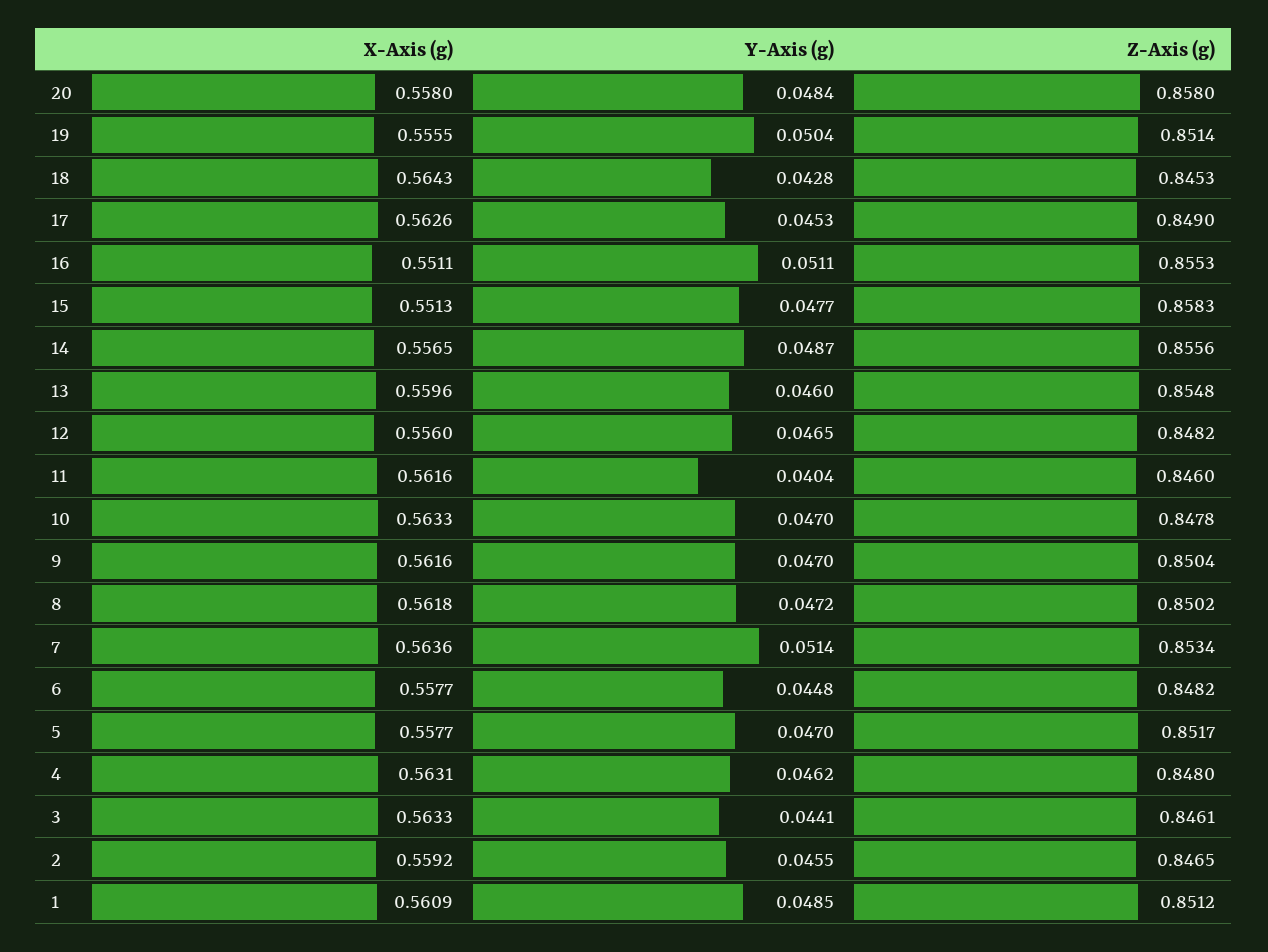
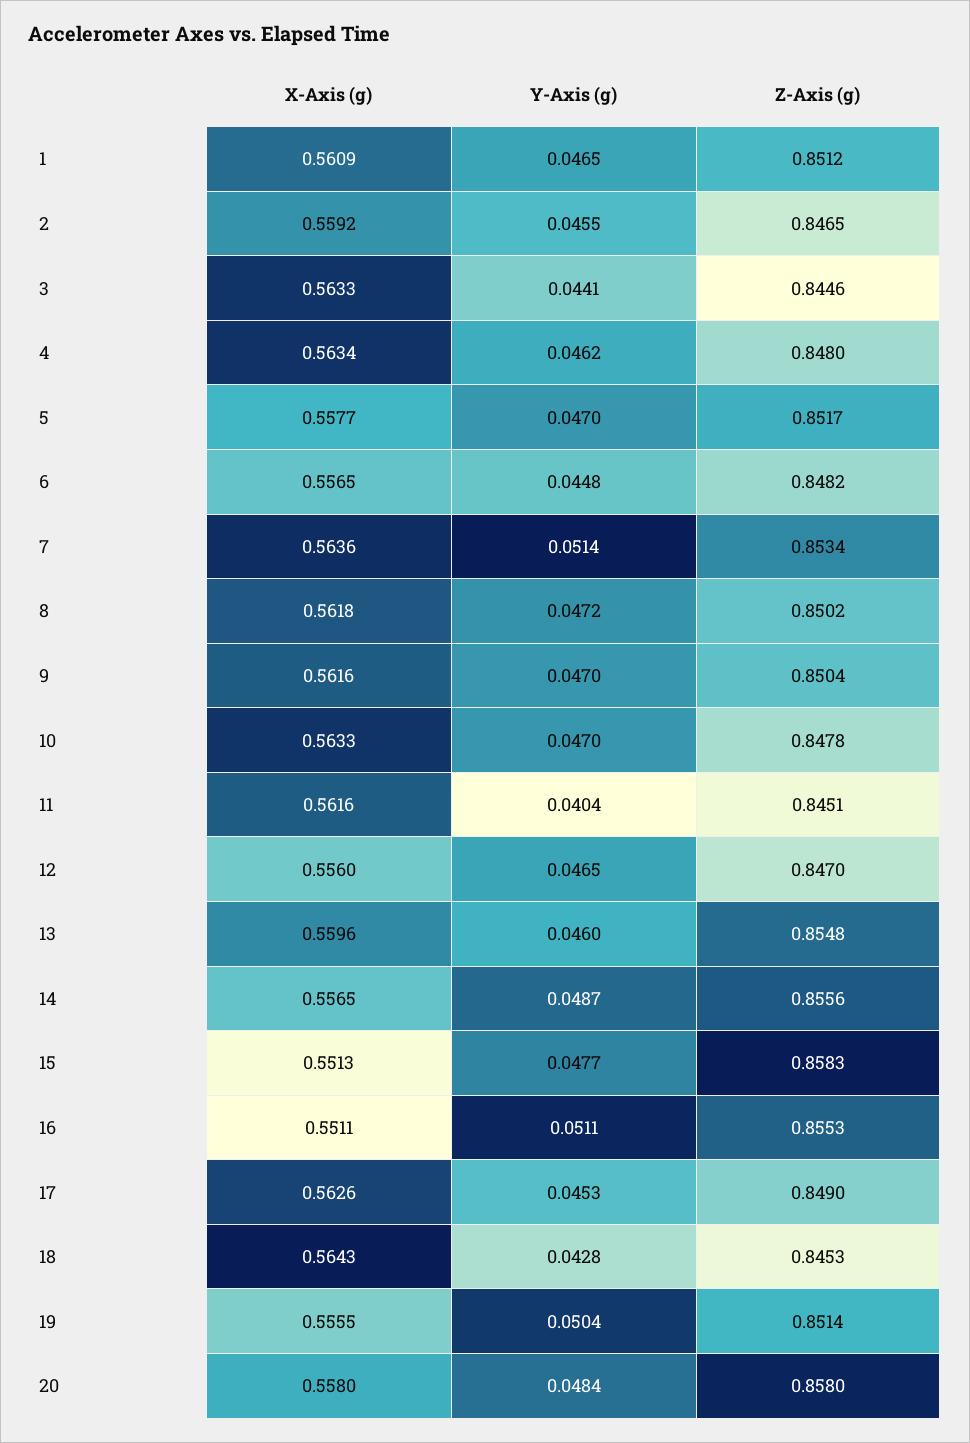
  {
    "X-Axis (g)": {
      "20": 0.558,
      "19": 0.5555,
      "18": 0.5643,
      "17": 0.5626,
      "16": 0.5511,
      "15": 0.5513,
      "14": 0.5565,
      "13": 0.5596,
      "12": 0.556,
      "11": 0.5616,
      "10": 0.5633,
      "9": 0.5616,
      "8": 0.5618,
      "7": 0.5636,
-     "6": 0.5577,
+     "6": 0.5565,
      "5": 0.5577,
-     "4": 0.5631,
+     "4": 0.5634,
      "3": 0.5633,
      "2": 0.5592,
      "1": 0.5609
    },
    "Y-Axis (g)": {
      "20": 0.0484,
      "19": 0.0504,
      "18": 0.0428,
      "17": 0.0453,
      "16": 0.0511,
      "15": 0.0477,
      "14": 0.0487,
      "13": 0.046,
      "12": 0.0465,
      "11": 0.0404,
      "10": 0.047,
      "9": 0.047,
      "8": 0.0472,
      "7": 0.0514,
      "6": 0.0448,
      "5": 0.047,
      "4": 0.0462,
      "3": 0.0441,
      "2": 0.0455,
-     "1": 0.0485
+     "1": 0.0465
    },
    "Z-Axis (g)": {
      "20": 0.858,
      "19": 0.8514,
      "18": 0.8453,
      "17": 0.849,
      "16": 0.8553,
      "15": 0.8583,
      "14": 0.8556,
      "13": 0.8548,
-     "12": 0.8482,
+     "12": 0.847,
-     "11": 0.846,
+     "11": 0.8451,
      "10": 0.8478,
      "9": 0.8504,
      "8": 0.8502,
      "7": 0.8534,
      "6": 0.8482,
      "5": 0.8517,
      "4": 0.848,
-     "3": 0.8461,
+     "3": 0.8446,
      "2": 0.8465,
      "1": 0.8512
    }
  }

